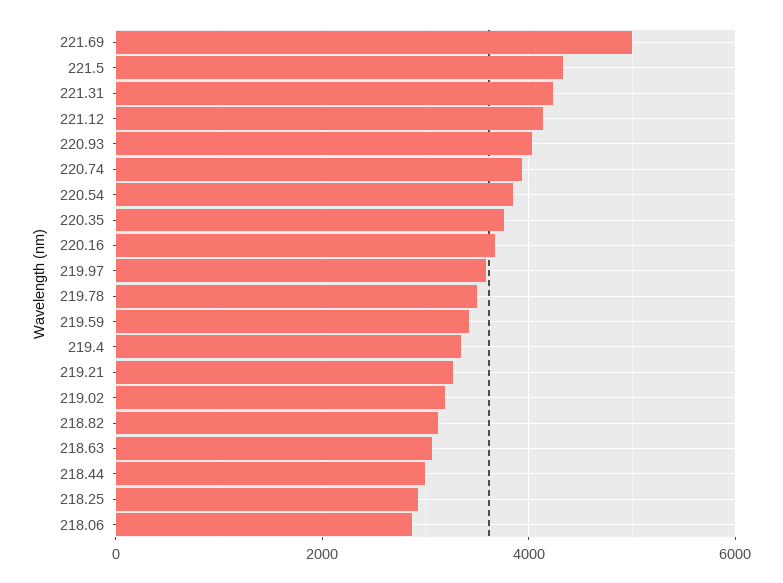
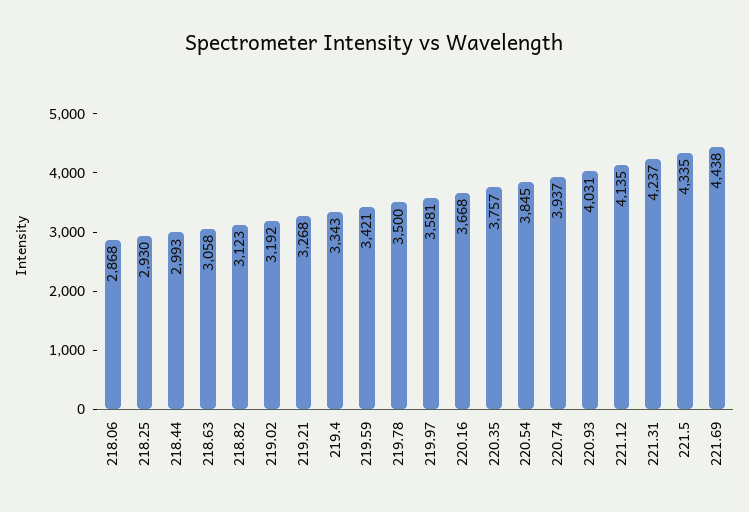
  {
-   "221.69": 5000,
+   "221.69": 4438,
    "221.5": 4335,
    "221.31": 4237,
    "221.12": 4135,
    "220.93": 4031,
    "220.74": 3937,
    "220.54": 3845,
    "220.35": 3757,
    "220.16": 3668,
    "219.97": 3581,
    "219.78": 3500,
    "219.59": 3421,
    "219.4": 3343,
    "219.21": 3268,
    "219.02": 3192,
    "218.82": 3123,
    "218.63": 3058,
    "218.44": 2993,
    "218.25": 2930,
    "218.06": 2868
  }

